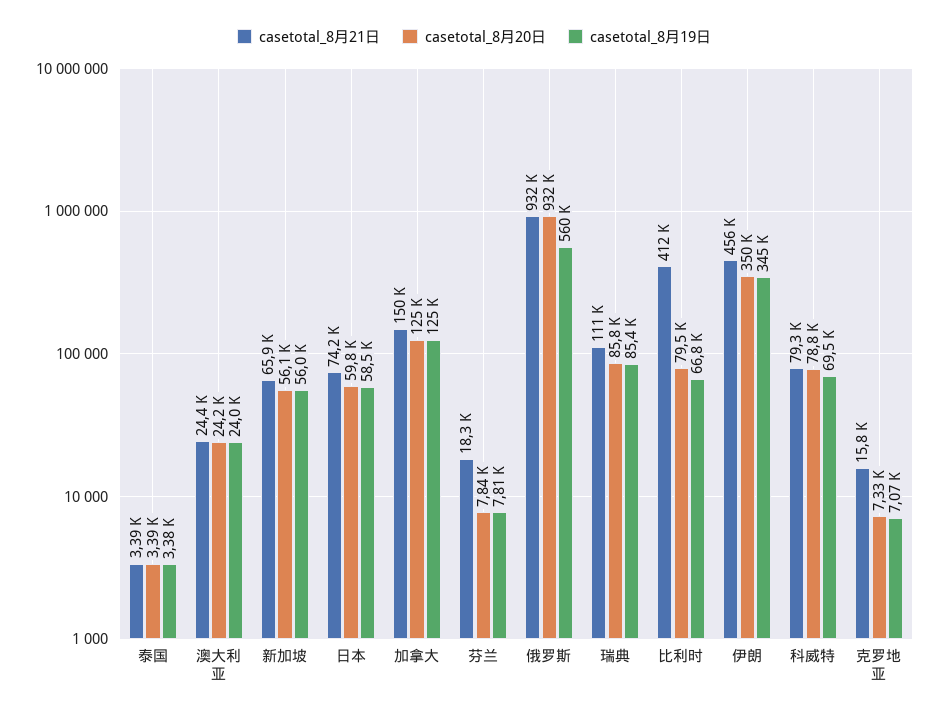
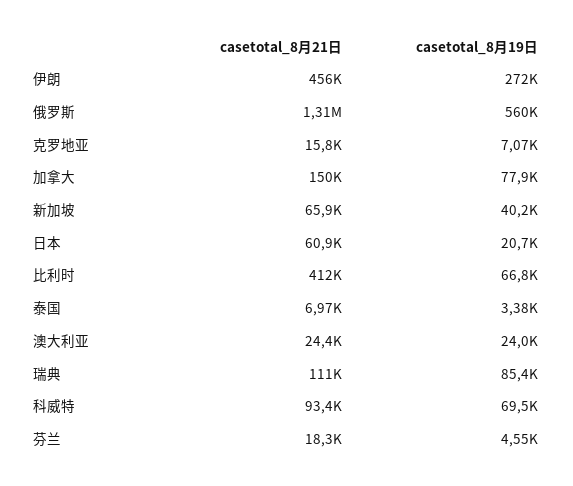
  {
    "casetotal_8月21日": {
-     "泰国": 3390,
+     "泰国": 6970,
      "澳大利亚": 24400,
      "新加坡": 65900,
-     "日本": 74200,
+     "日本": 60900,
      "加拿大": 150000,
      "芬兰": 18300,
-     "俄罗斯": 932000,
+     "俄罗斯": 1310000,
      "瑞典": 111000,
      "比利时": 412000,
      "伊朗": 456000,
-     "科威特": 79300,
+     "科威特": 93400,
      "克罗地亚": 15800
    },
-   "casetotal_8月20日": {
-     "泰国": 3390,
-     "澳大利亚": 24200,
-     "新加坡": 56100,
-     "日本": 59800,
-     "加拿大": 125000,
-     "芬兰": 7840,
-     "俄罗斯": 932000,
-     "瑞典": 85800,
-     "比利时": 79500,
-     "伊朗": 350000,
-     "科威特": 78800,
-     "克罗地亚": 7330
-   },
    "casetotal_8月19日": {
      "泰国": 3380,
      "澳大利亚": 24000,
-     "新加坡": 56000,
+     "新加坡": 40200,
-     "日本": 58500,
+     "日本": 20700,
-     "加拿大": 125000,
+     "加拿大": 77900,
-     "芬兰": 7810,
+     "芬兰": 4550,
      "俄罗斯": 560000,
      "瑞典": 85400,
      "比利时": 66800,
-     "伊朗": 345000,
+     "伊朗": 272000,
      "科威特": 69500,
      "克罗地亚": 7070
    }
  }

